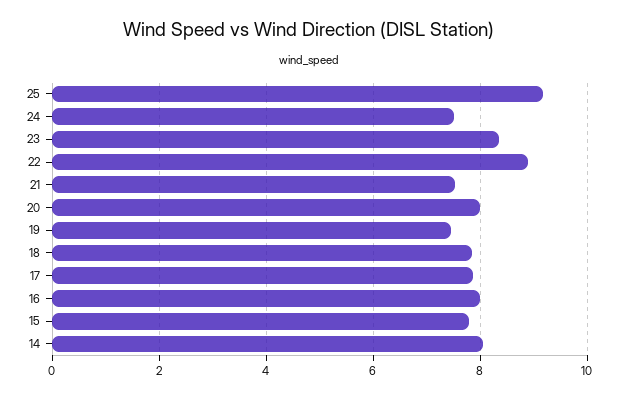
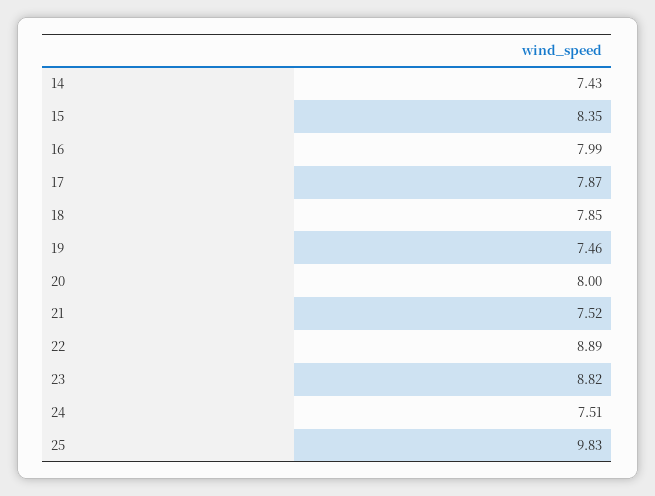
  {
-   "25": 9.2,
+   "25": 9.83,
    "24": 7.51,
-   "23": 8.4,
+   "23": 8.82,
    "22": 8.89,
    "21": 7.52,
    "20": 8,
    "19": 7.46,
    "18": 7.85,
    "17": 7.87,
    "16": 7.99,
-   "15": 7.8,
+   "15": 8.35,
-   "14": 8
+   "14": 7.43
  }

